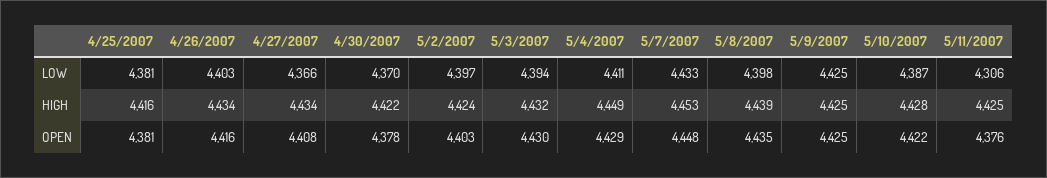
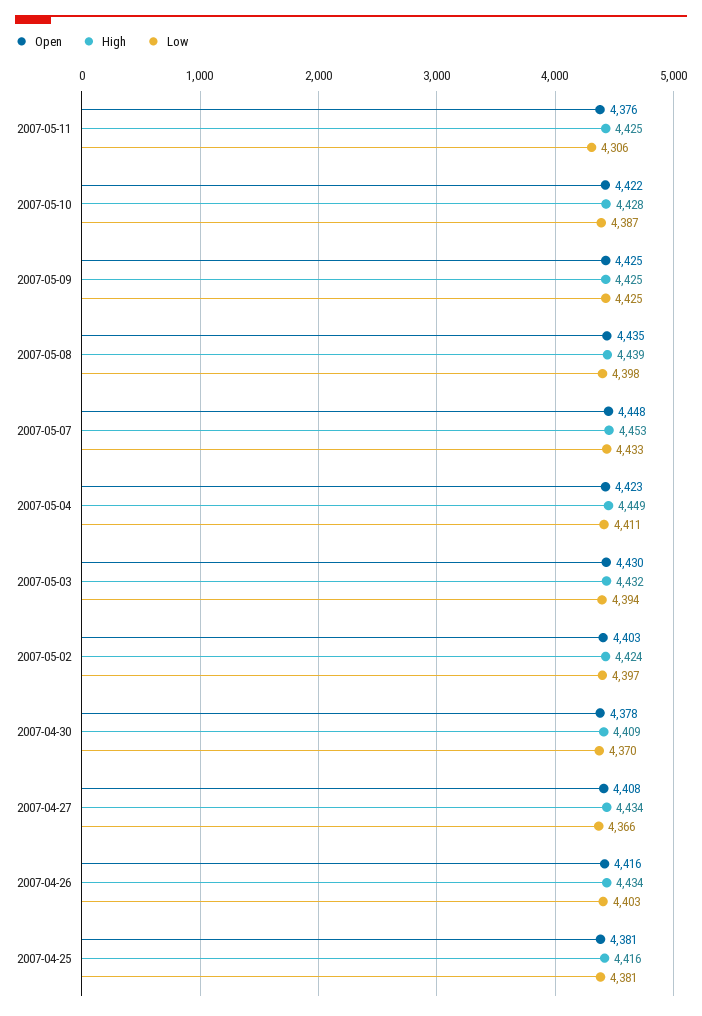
  {
    "LOW": {
      "4/25/2007": 4381,
      "4/26/2007": 4403,
      "4/27/2007": 4366,
      "4/30/2007": 4370,
      "5/2/2007": 4397,
      "5/3/2007": 4394,
      "5/4/2007": 4411,
      "5/7/2007": 4433,
      "5/8/2007": 4398,
      "5/9/2007": 4425,
      "5/10/2007": 4387,
      "5/11/2007": 4306
    },
    "HIGH": {
      "4/25/2007": 4416,
      "4/26/2007": 4434,
      "4/27/2007": 4434,
-     "4/30/2007": 4422,
+     "4/30/2007": 4409,
      "5/2/2007": 4424,
      "5/3/2007": 4432,
      "5/4/2007": 4449,
      "5/7/2007": 4453,
      "5/8/2007": 4439,
      "5/9/2007": 4425,
      "5/10/2007": 4428,
      "5/11/2007": 4425
    },
    "OPEN": {
      "4/25/2007": 4381,
      "4/26/2007": 4416,
      "4/27/2007": 4408,
      "4/30/2007": 4378,
      "5/2/2007": 4403,
      "5/3/2007": 4430,
-     "5/4/2007": 4429,
+     "5/4/2007": 4423,
      "5/7/2007": 4448,
      "5/8/2007": 4435,
      "5/9/2007": 4425,
      "5/10/2007": 4422,
      "5/11/2007": 4376
    }
  }

